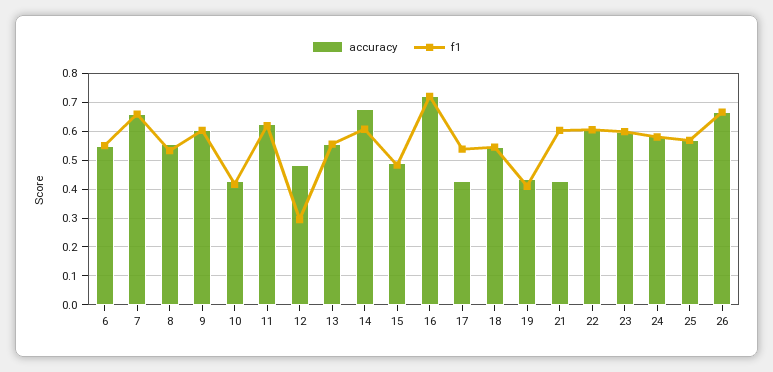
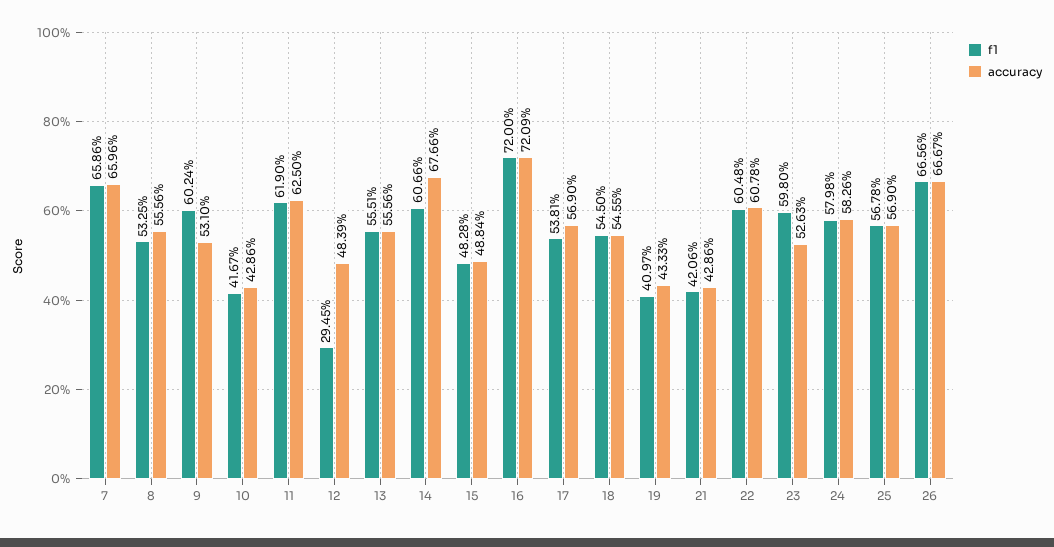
  {
    "accuracy": {
-     "6": 0.55,
      "7": 0.6596,
      "8": 0.5556,
-     "9": 0.6,
+     "9": 0.531,
      "10": 0.4286,
      "11": 0.625,
      "12": 0.4839,
      "13": 0.5556,
      "14": 0.6766,
      "15": 0.4884,
      "16": 0.7209,
-     "17": 0.425,
+     "17": 0.569,
      "18": 0.5455,
      "19": 0.4333,
      "21": 0.4286,
      "22": 0.6078,
-     "23": 0.6,
+     "23": 0.5263,
      "24": 0.5826,
      "25": 0.569,
      "26": 0.6667
    },
    "f1": {
-     "6": 0.55,
      "7": 0.6586,
      "8": 0.5325,
      "9": 0.6024,
      "10": 0.4167,
      "11": 0.619,
      "12": 0.2945,
      "13": 0.5551,
      "14": 0.6066,
      "15": 0.4828,
      "16": 0.72,
      "17": 0.5381,
      "18": 0.545,
      "19": 0.4097,
-     "21": 0.6,
+     "21": 0.4206,
      "22": 0.6048,
      "23": 0.598,
      "24": 0.5798,
      "25": 0.5678,
      "26": 0.6656
    }
  }

